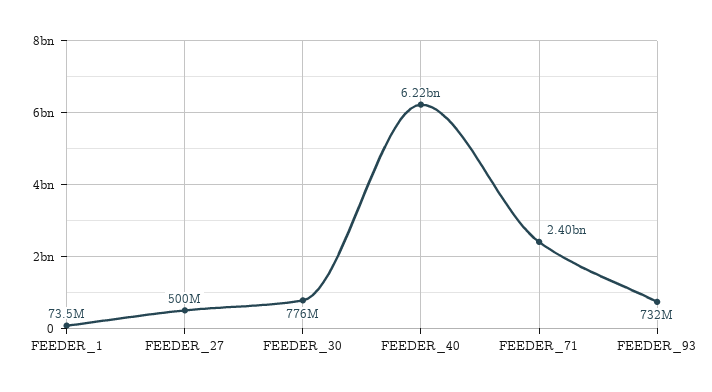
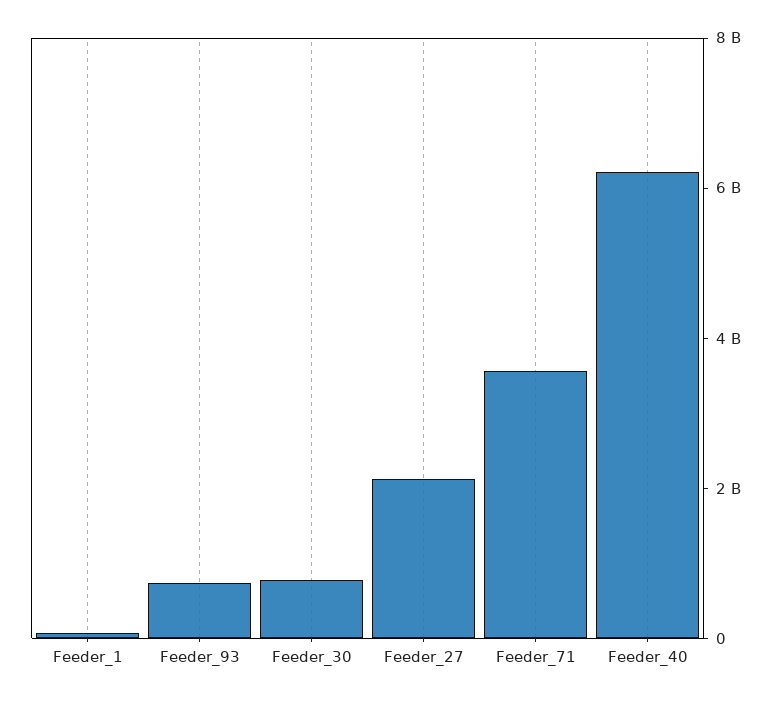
  {
    "FEEDER_1": 73500000,
-   "FEEDER_27": 500000000,
+   "FEEDER_27": 2000000000,
    "FEEDER_30": 776000000,
    "FEEDER_40": 6220000000,
-   "FEEDER_71": 2400000000,
+   "FEEDER_71": 3500000000,
    "FEEDER_93": 732000000
  }

